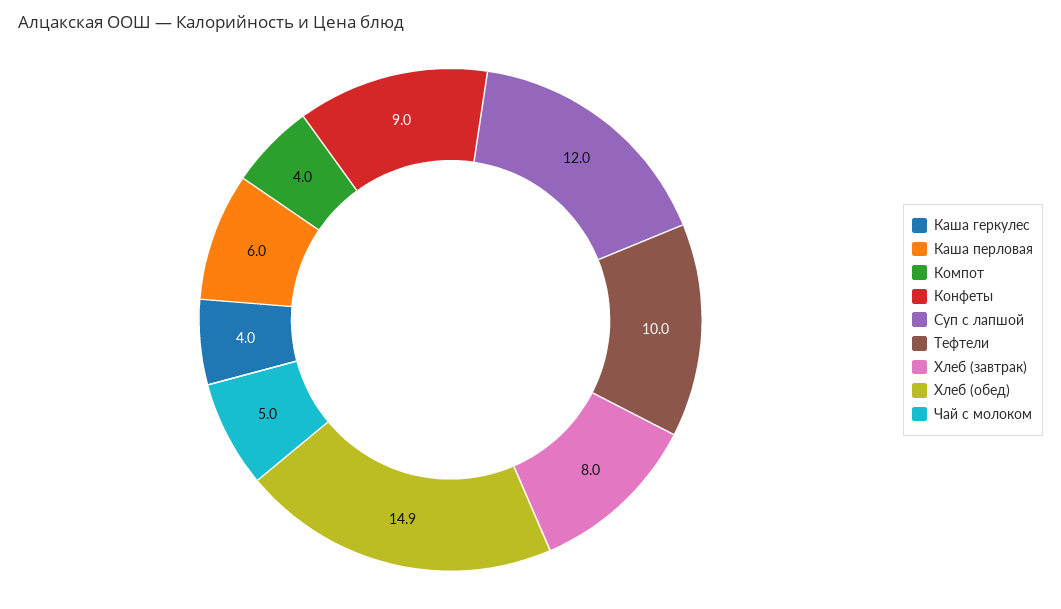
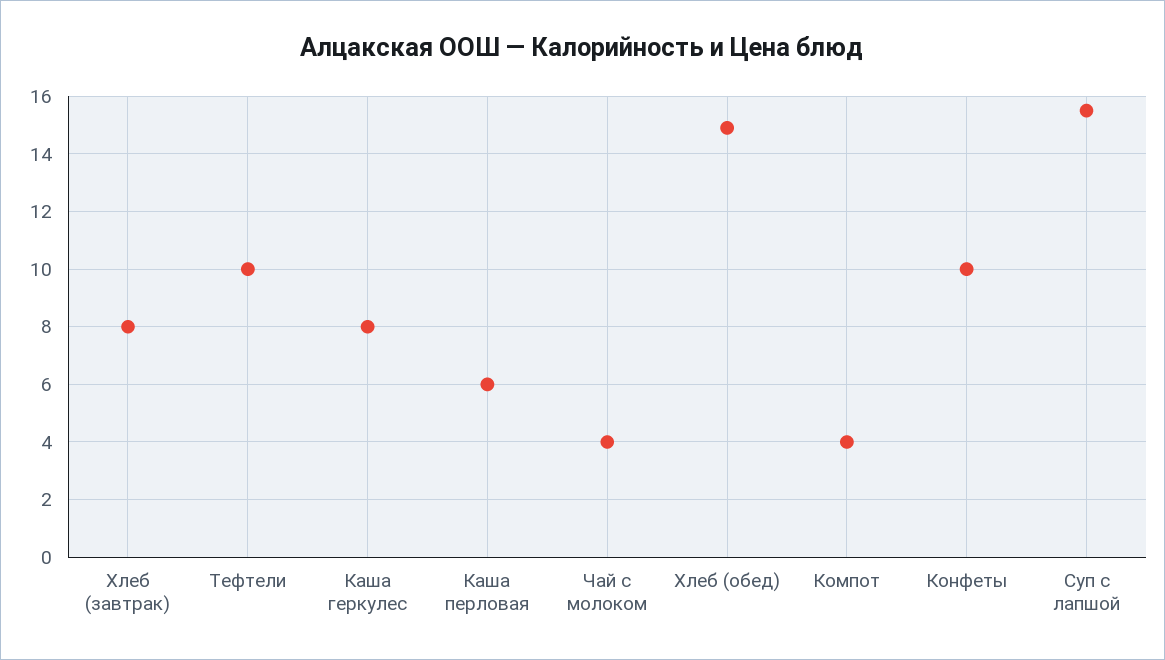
  {
-   "Каша геркулес": 4,
+   "Каша геркулес": 8,
    "Каша перловая": 6,
    "Компот": 4,
-   "Конфеты": 9,
+   "Конфеты": 10,
-   "Суп с лапшой": 12,
+   "Суп с лапшой": 15.5,
    "Тефтели": 10,
    "Хлеб (завтрак)": 8,
    "Хлеб (обед)": 14.9,
-   "Чай с молоком": 5
+   "Чай с молоком": 4
  }

